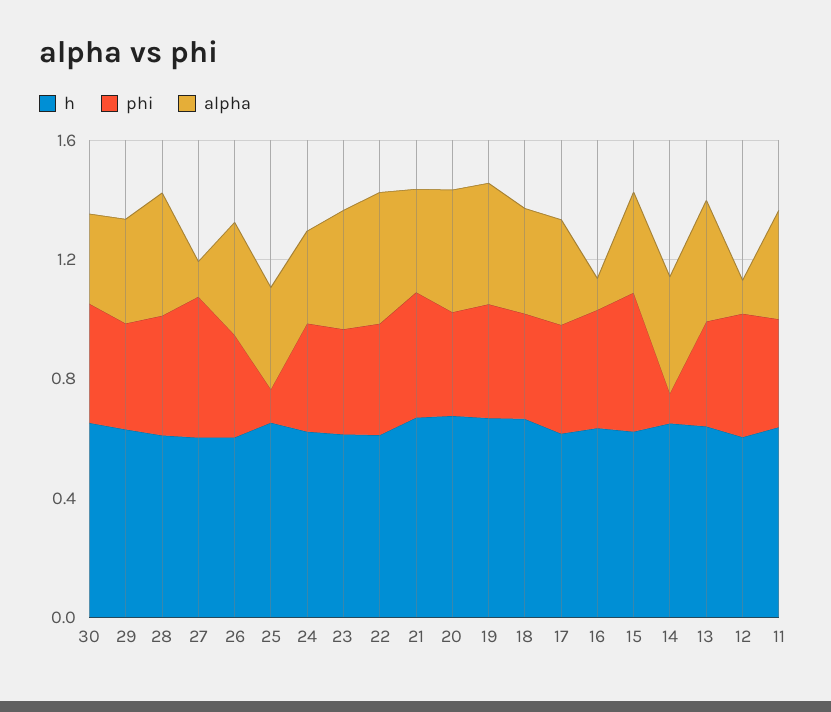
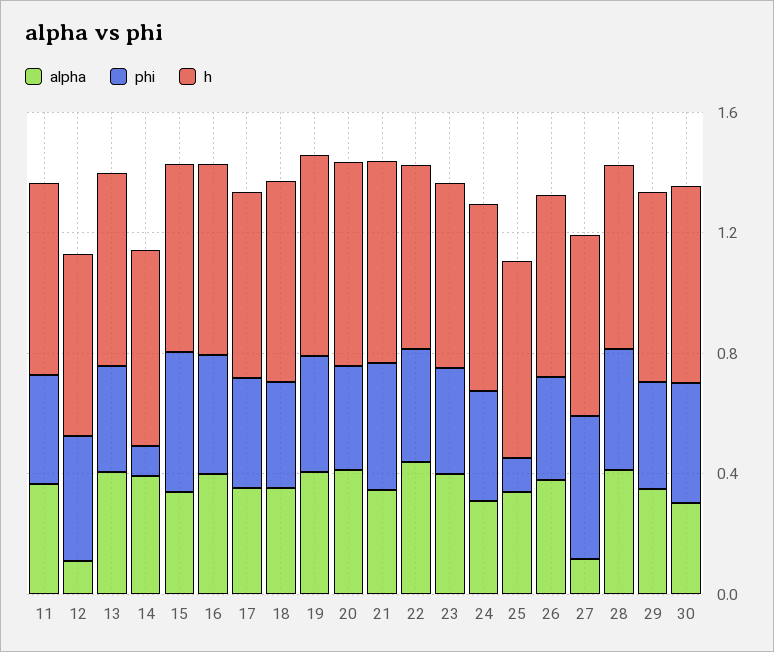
  {
    "h": {
      "30": 0.7,
      "29": 0.6,
      "28": 0.6,
      "27": 0.6,
      "26": 0.6,
      "25": 0.7,
      "24": 0.6,
      "23": 0.6,
      "22": 0.6,
      "21": 0.7,
      "20": 0.7,
      "19": 0.7,
      "18": 0.7,
      "17": 0.6,
      "16": 0.6,
      "15": 0.6,
      "14": 0.6,
      "13": 0.6,
      "12": 0.6,
      "11": 0.6
    },
    "phi": {
      "30": 0.4,
      "29": 0.4,
      "28": 0.4,
      "27": 0.5,
      "26": 0.3,
      "25": 0.1,
      "24": 0.4,
      "23": 0.4,
      "22": 0.4,
      "21": 0.4,
      "20": 0.3,
      "19": 0.4,
      "18": 0.4,
      "17": 0.4,
      "16": 0.4,
      "15": 0.5,
      "14": 0.1,
      "13": 0.4,
      "12": 0.4,
      "11": 0.4
    },
    "alpha": {
      "30": 0.3,
      "29": 0.3,
      "28": 0.4,
      "27": 0.1,
      "26": 0.4,
      "25": 0.3,
      "24": 0.3,
      "23": 0.4,
      "22": 0.4,
      "21": 0.3,
      "20": 0.4,
      "19": 0.4,
      "18": 0.4,
      "17": 0.4,
-     "16": 0.1,
+     "16": 0.4,
      "15": 0.3,
      "14": 0.4,
      "13": 0.4,
      "12": 0.1,
      "11": 0.4
    }
  }

